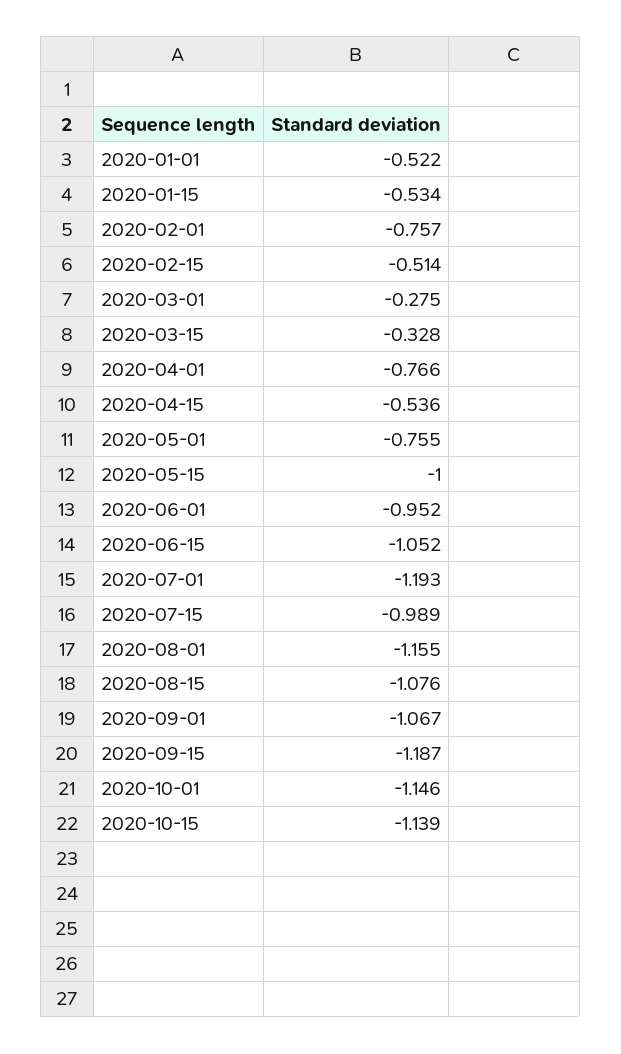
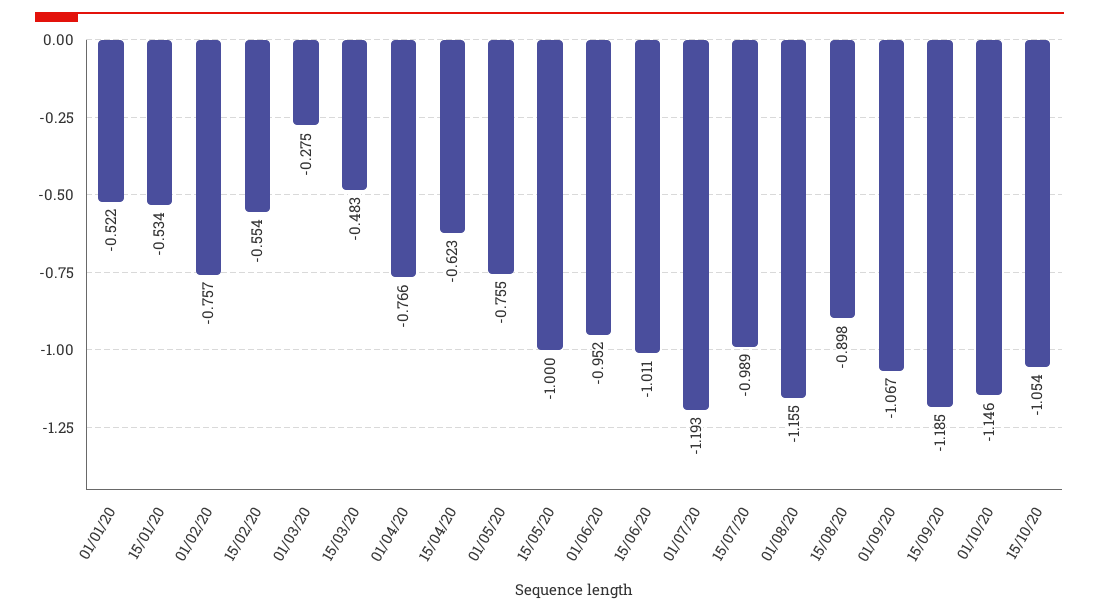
  {
    "2020-01-01": -0.522,
    "2020-01-15": -0.534,
    "2020-02-01": -0.757,
-   "2020-02-15": -0.514,
+   "2020-02-15": -0.554,
    "2020-03-01": -0.275,
-   "2020-03-15": -0.328,
+   "2020-03-15": -0.483,
    "2020-04-01": -0.766,
-   "2020-04-15": -0.536,
+   "2020-04-15": -0.623,
    "2020-05-01": -0.755,
    "2020-05-15": -1,
    "2020-06-01": -0.952,
-   "2020-06-15": -1.052,
+   "2020-06-15": -1.011,
    "2020-07-01": -1.193,
    "2020-07-15": -0.989,
    "2020-08-01": -1.155,
-   "2020-08-15": -1.076,
+   "2020-08-15": -0.898,
    "2020-09-01": -1.067,
-   "2020-09-15": -1.187,
+   "2020-09-15": -1.185,
    "2020-10-01": -1.146,
-   "2020-10-15": -1.139
+   "2020-10-15": -1.054
  }

